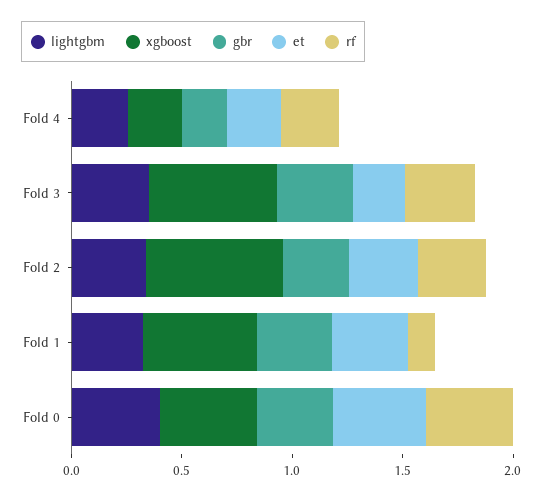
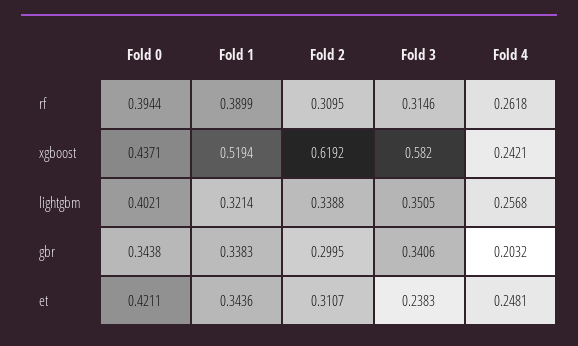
  {
    "lightgbm": {
      "Fold 4": 0.2568,
      "Fold 3": 0.3505,
      "Fold 2": 0.3388,
      "Fold 1": 0.3214,
      "Fold 0": 0.4021
    },
    "xgboost": {
      "Fold 4": 0.2421,
      "Fold 3": 0.582,
      "Fold 2": 0.6192,
      "Fold 1": 0.5194,
      "Fold 0": 0.4371
    },
    "gbr": {
      "Fold 4": 0.2032,
      "Fold 3": 0.3406,
      "Fold 2": 0.2995,
      "Fold 1": 0.3383,
      "Fold 0": 0.3438
    },
    "et": {
      "Fold 4": 0.2481,
      "Fold 3": 0.2383,
      "Fold 2": 0.3107,
      "Fold 1": 0.3436,
      "Fold 0": 0.4211
    },
    "rf": {
      "Fold 4": 0.2618,
      "Fold 3": 0.3146,
      "Fold 2": 0.3095,
-     "Fold 1": 0.1,
+     "Fold 1": 0.3899,
      "Fold 0": 0.3944
    }
  }

